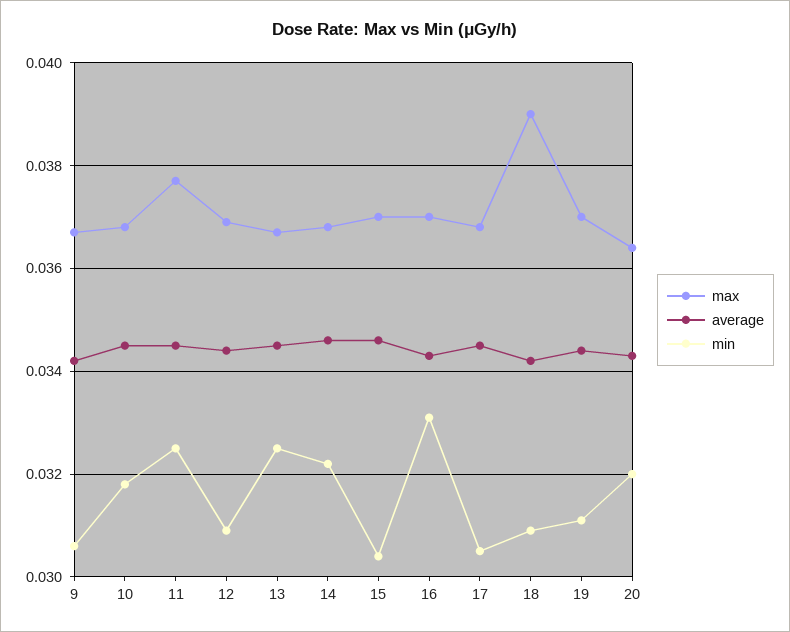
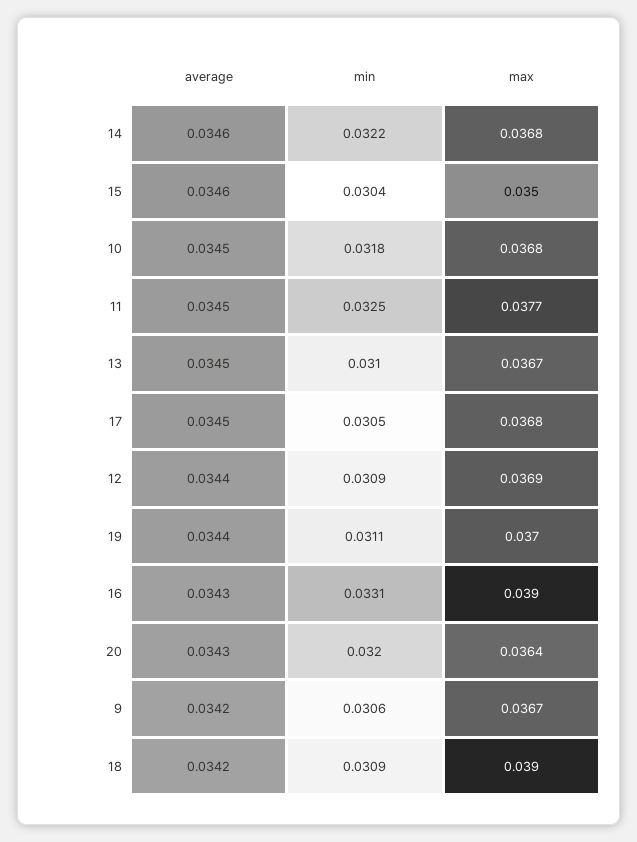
  {
    "max": {
      "9": 0.0367,
      "10": 0.0368,
      "11": 0.0377,
      "12": 0.0369,
      "13": 0.0367,
      "14": 0.0368,
-     "15": 0.037,
+     "15": 0.035,
-     "16": 0.037,
+     "16": 0.039,
      "17": 0.0368,
      "18": 0.039,
      "19": 0.037,
      "20": 0.0364
    },
    "average": {
      "9": 0.0342,
      "10": 0.0345,
      "11": 0.0345,
      "12": 0.0344,
      "13": 0.0345,
      "14": 0.0346,
      "15": 0.0346,
      "16": 0.0343,
      "17": 0.0345,
      "18": 0.0342,
      "19": 0.0344,
      "20": 0.0343
    },
    "min": {
      "9": 0.0306,
      "10": 0.0318,
      "11": 0.0325,
      "12": 0.0309,
-     "13": 0.0325,
+     "13": 0.031,
      "14": 0.0322,
      "15": 0.0304,
      "16": 0.0331,
      "17": 0.0305,
      "18": 0.0309,
      "19": 0.0311,
      "20": 0.032
    }
  }

